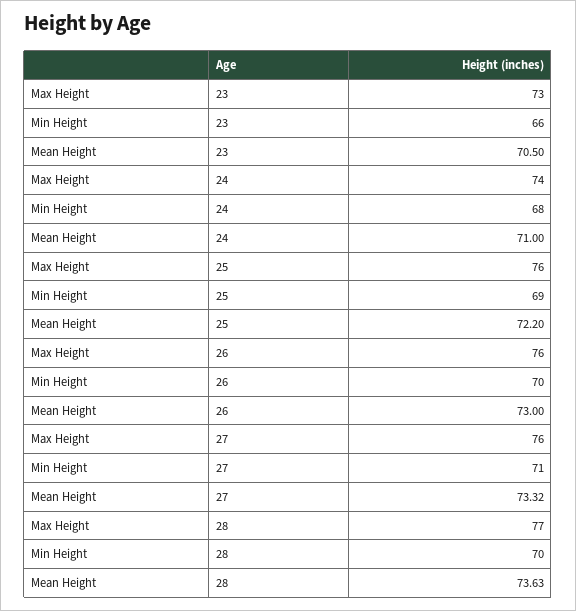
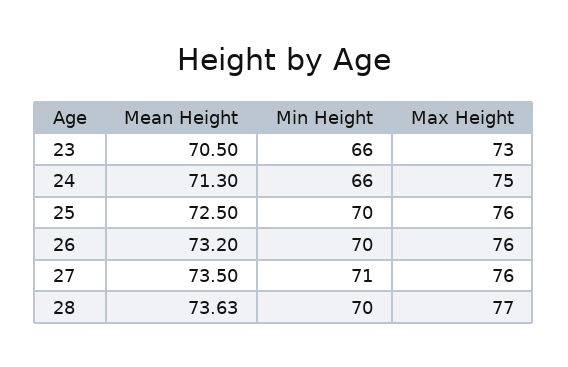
  {
    "Max Height": {
      "23": 73,
-     "24": 74,
+     "24": 75,
      "25": 76,
      "26": 76,
      "27": 76,
      "28": 77
    },
    "Min Height": {
      "23": 66,
-     "24": 68,
+     "24": 66,
-     "25": 69,
+     "25": 70,
      "26": 70,
      "27": 71,
      "28": 70
    },
    "Mean Height": {
      "23": 70.5,
-     "24": 71,
+     "24": 71.3,
-     "25": 72.2,
+     "25": 72.5,
-     "26": 73,
+     "26": 73.2,
-     "27": 73.32,
+     "27": 73.5,
      "28": 73.63
    }
  }

